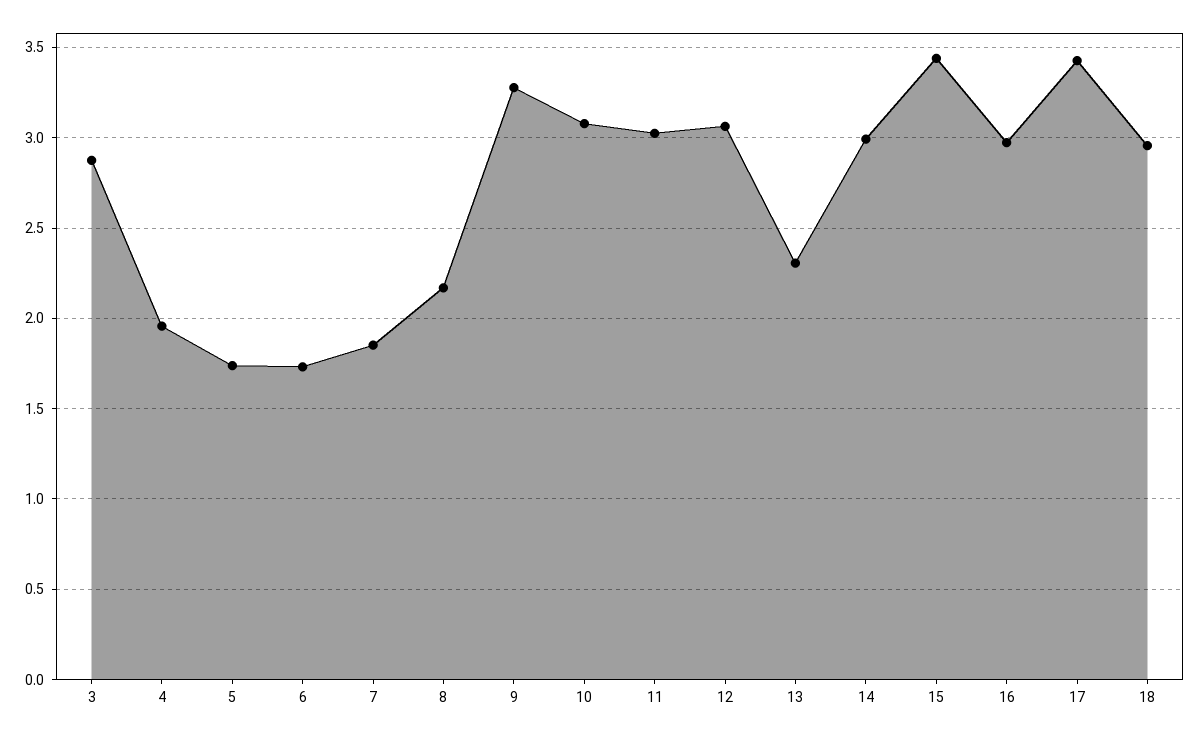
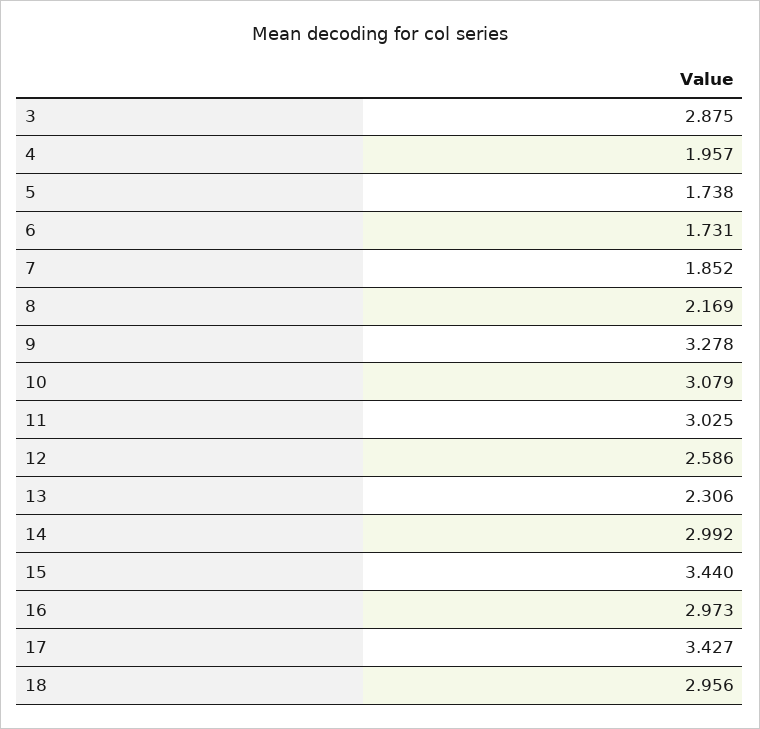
  {
    "3": 2.875,
    "4": 1.957,
    "5": 1.738,
    "6": 1.731,
    "7": 1.852,
    "8": 2.169,
    "9": 3.278,
    "10": 3.079,
    "11": 3.025,
-   "12": 3.05,
+   "12": 2.586,
    "13": 2.306,
    "14": 2.992,
    "15": 3.44,
    "16": 2.973,
    "17": 3.427,
    "18": 2.956
  }

